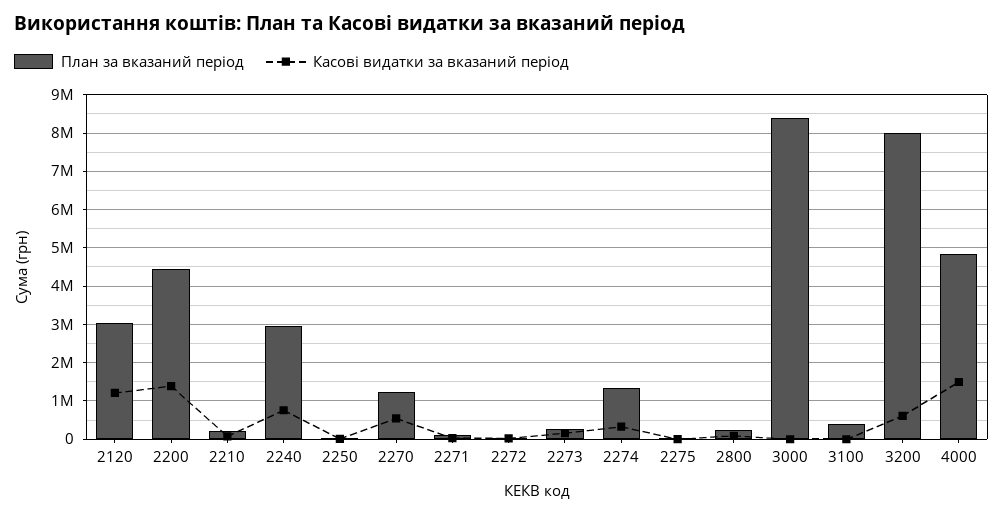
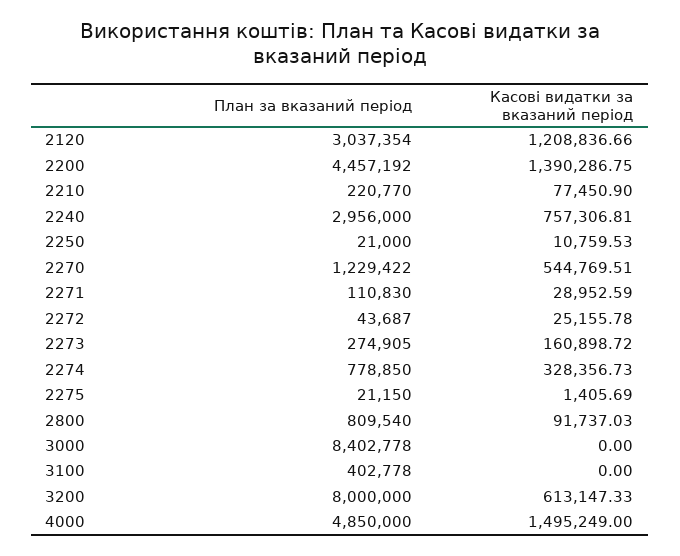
  {
    "План за вказаний період": {
      "2120": 3037354,
      "2200": 4457192,
      "2210": 220770,
      "2240": 2956000,
      "2250": 21000,
      "2270": 1229422,
      "2271": 110830,
      "2272": 43687,
      "2273": 274905,
-     "2274": 1400000,
+     "2274": 778850,
      "2275": 21150,
-     "2800": 200000,
+     "2800": 809540,
      "3000": 8402778,
      "3100": 402778,
      "3200": 8000000,
      "4000": 4850000
    },
    "Касові видатки за вказаний період": {
      "2120": 1208836.66,
      "2200": 1390286.75,
      "2210": 77450.9,
      "2240": 757306.81,
      "2250": 10759.53,
      "2270": 544769.51,
      "2271": 28952.59,
      "2272": 25155.78,
      "2273": 160898.72,
      "2274": 328356.73,
      "2275": 1405.69,
      "2800": 91737.03,
      "3000": 0,
      "3100": 0,
      "3200": 613147.33,
      "4000": 1495249
    }
  }

